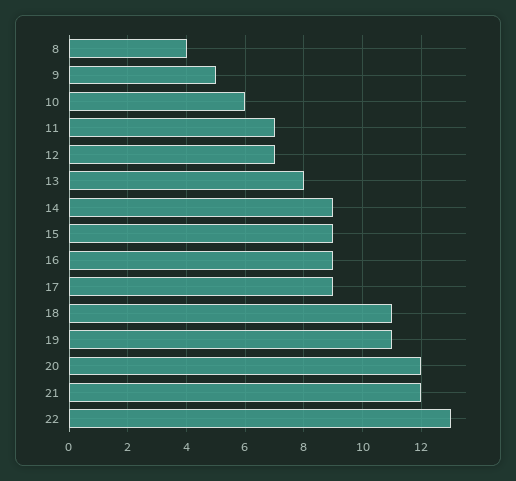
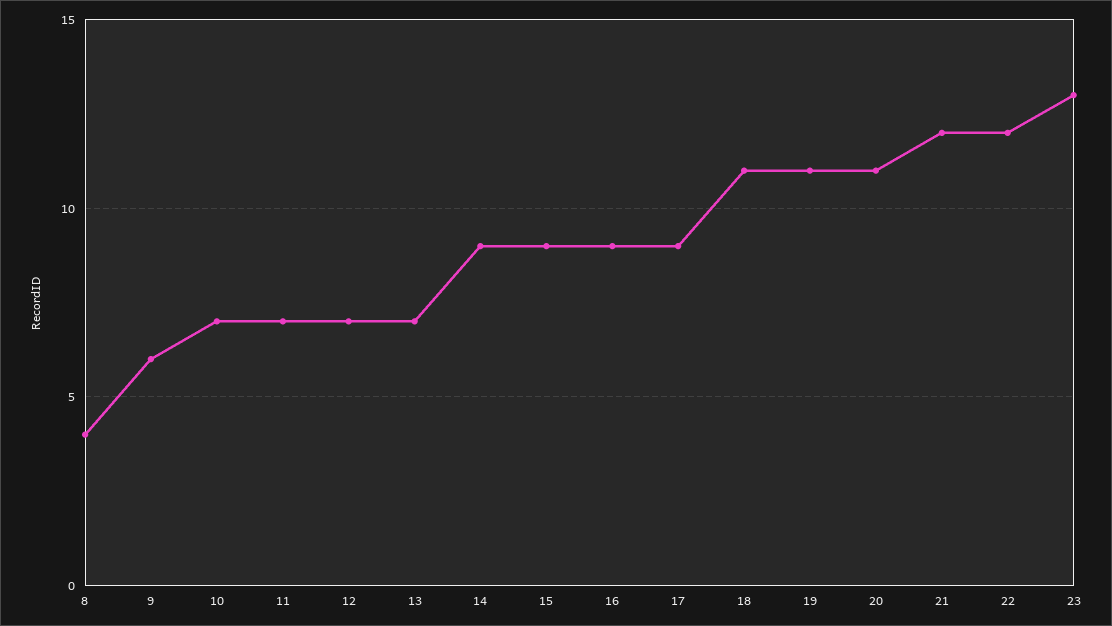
  {
    "8": 4,
-   "9": 5,
+   "9": 6,
-   "10": 6,
+   "10": 7,
    "11": 7,
    "12": 7,
-   "13": 8,
+   "13": 7,
    "14": 9,
    "15": 9,
    "16": 9,
    "17": 9,
    "18": 11,
    "19": 11,
-   "20": 12,
+   "20": 11,
    "21": 12,
-   "22": 13
+   "22": 12,
+   "23": 13
  }

